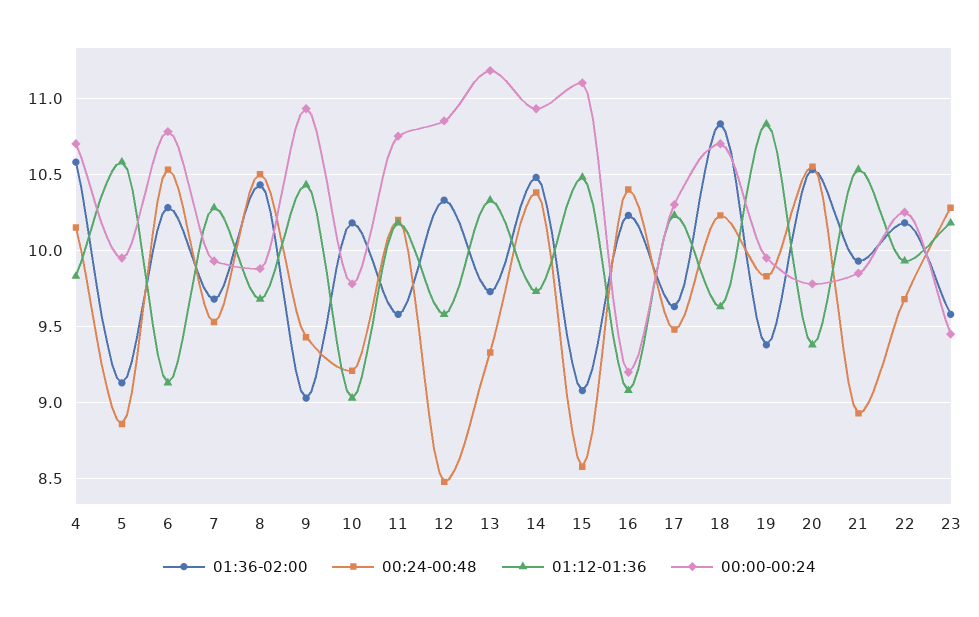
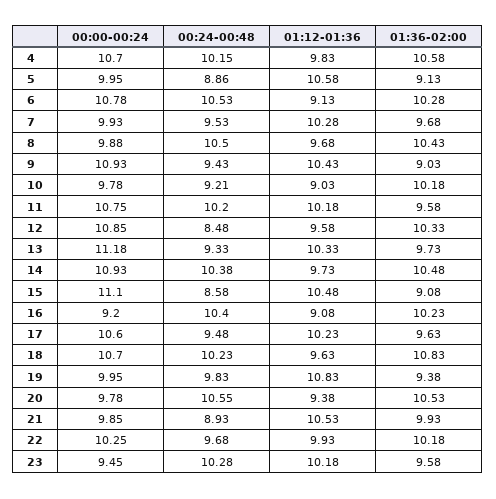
  {
    "01:36-02:00": {
      "4": 10.58,
      "5": 9.13,
      "6": 10.28,
      "7": 9.68,
      "8": 10.43,
      "9": 9.03,
      "10": 10.18,
      "11": 9.58,
      "12": 10.33,
      "13": 9.73,
      "14": 10.48,
      "15": 9.08,
      "16": 10.23,
      "17": 9.63,
      "18": 10.83,
      "19": 9.38,
      "20": 10.53,
      "21": 9.93,
      "22": 10.18,
      "23": 9.58
    },
    "00:24-00:48": {
      "4": 10.15,
      "5": 8.86,
      "6": 10.53,
      "7": 9.53,
      "8": 10.5,
      "9": 9.43,
      "10": 9.21,
      "11": 10.2,
      "12": 8.48,
      "13": 9.33,
      "14": 10.38,
      "15": 8.58,
      "16": 10.4,
      "17": 9.48,
      "18": 10.23,
      "19": 9.83,
      "20": 10.55,
      "21": 8.93,
      "22": 9.68,
      "23": 10.28
    },
    "01:12-01:36": {
      "4": 9.83,
      "5": 10.58,
      "6": 9.13,
      "7": 10.28,
      "8": 9.68,
      "9": 10.43,
      "10": 9.03,
      "11": 10.18,
      "12": 9.58,
      "13": 10.33,
      "14": 9.73,
      "15": 10.48,
      "16": 9.08,
      "17": 10.23,
      "18": 9.63,
      "19": 10.83,
      "20": 9.38,
      "21": 10.53,
      "22": 9.93,
      "23": 10.18
    },
    "00:00-00:24": {
      "4": 10.7,
      "5": 9.95,
      "6": 10.78,
      "7": 9.93,
      "8": 9.88,
      "9": 10.93,
      "10": 9.78,
      "11": 10.75,
      "12": 10.85,
      "13": 11.18,
      "14": 10.93,
      "15": 11.1,
      "16": 9.2,
-     "17": 10.3,
+     "17": 10.6,
      "18": 10.7,
      "19": 9.95,
      "20": 9.78,
      "21": 9.85,
      "22": 10.25,
      "23": 9.45
    }
  }

